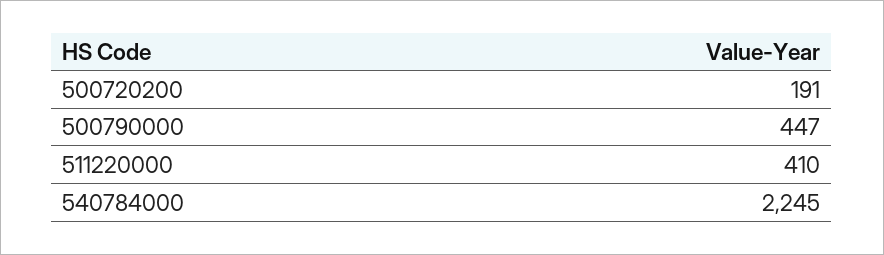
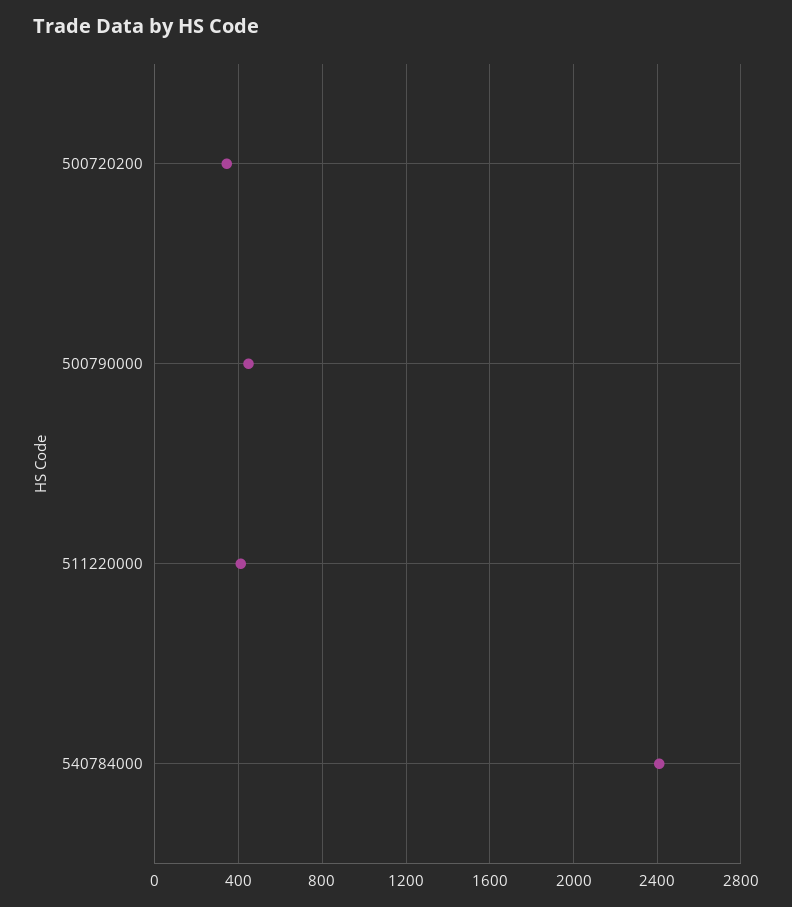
  {
-   "500720200": 191,
+   "500720200": 350,
    "500790000": 447,
    "511220000": 410,
-   "540784000": 2245
+   "540784000": 2400
  }

